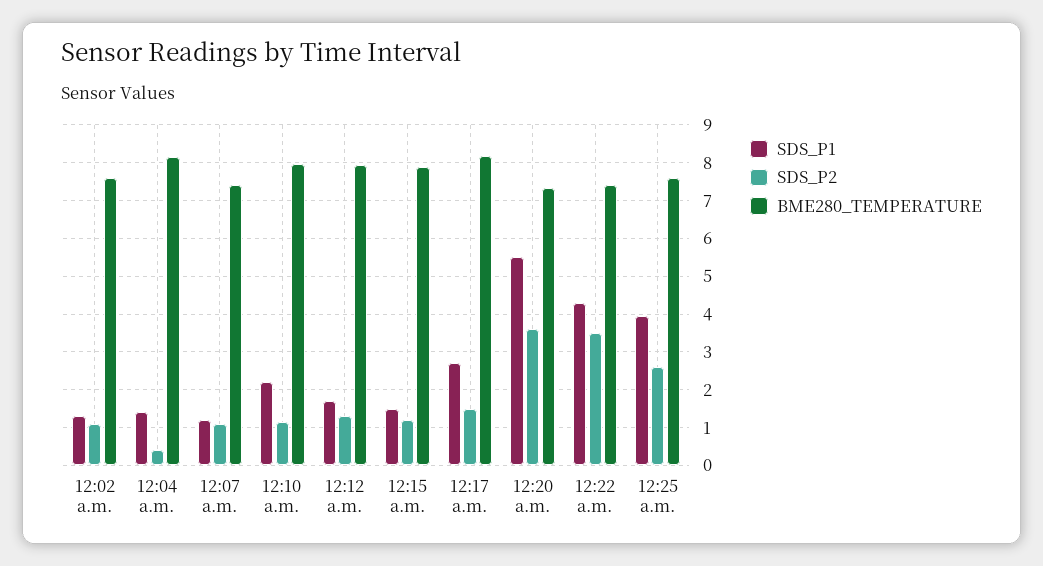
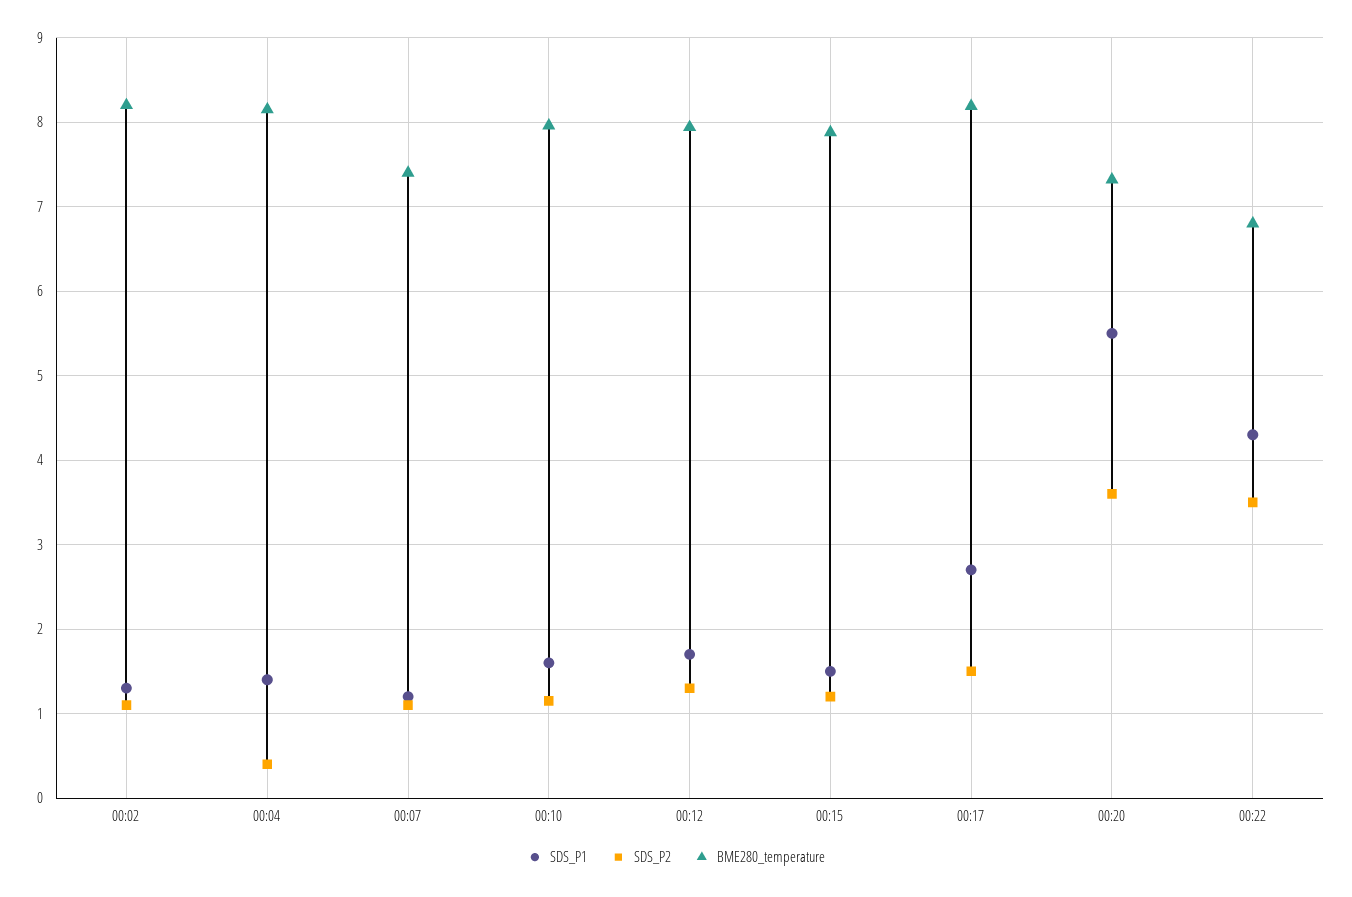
  {
    "SDS_P1": {
      "12:02 a.m.": 1.3,
      "12:04 a.m.": 1.4,
      "12:07 a.m.": 1.2,
-     "12:10 a.m.": 2.2,
+     "12:10 a.m.": 1.6,
      "12:12 a.m.": 1.7,
      "12:15 a.m.": 1.5,
      "12:17 a.m.": 2.7,
      "12:20 a.m.": 5.5,
-     "12:22 a.m.": 4.3,
+     "12:22 a.m.": 4.3
-     "12:25 a.m.": 4
    },
    "SDS_P2": {
      "12:02 a.m.": 1.1,
      "12:04 a.m.": 0.4,
      "12:07 a.m.": 1.1,
      "12:10 a.m.": 1.2,
      "12:12 a.m.": 1.3,
      "12:15 a.m.": 1.2,
      "12:17 a.m.": 1.5,
      "12:20 a.m.": 3.6,
-     "12:22 a.m.": 3.5,
+     "12:22 a.m.": 3.5
-     "12:25 a.m.": 2.6
    },
    "BME280_TEMPERATURE": {
-     "12:02 a.m.": 7.6,
+     "12:02 a.m.": 8.2,
      "12:04 a.m.": 8.2,
      "12:07 a.m.": 7.4,
      "12:10 a.m.": 8,
      "12:12 a.m.": 7.9,
      "12:15 a.m.": 7.9,
      "12:17 a.m.": 8.2,
      "12:20 a.m.": 7.3,
-     "12:22 a.m.": 7.4,
+     "12:22 a.m.": 6.8
-     "12:25 a.m.": 7.6
    }
  }

